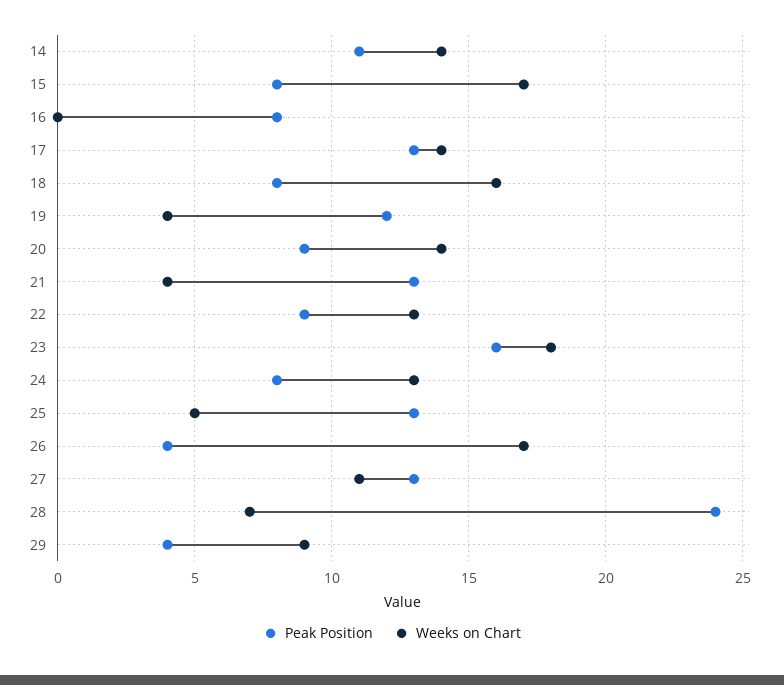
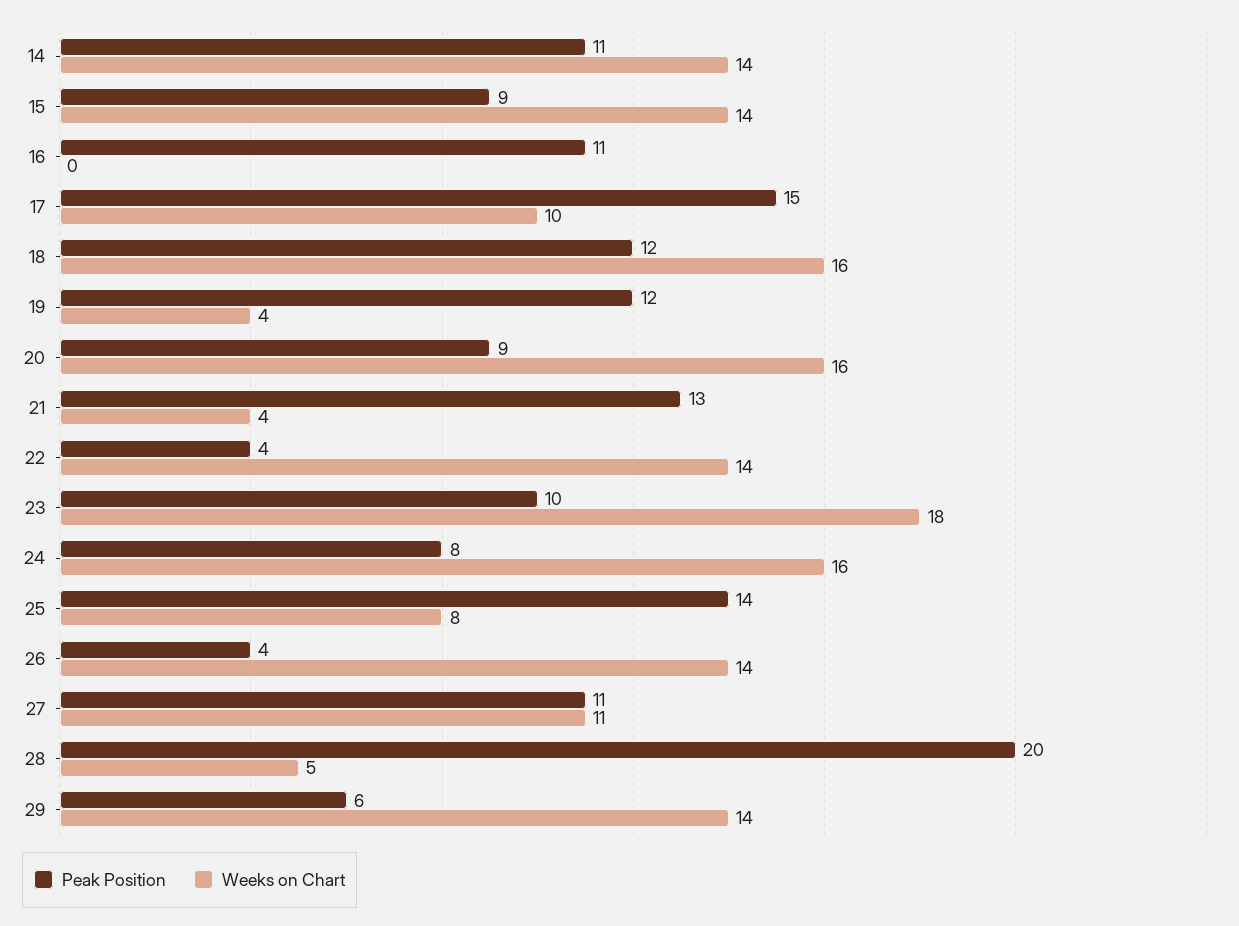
  {
    "Peak Position": {
      "14": 11,
-     "15": 8,
+     "15": 9,
-     "16": 8,
+     "16": 11,
-     "17": 13,
+     "17": 15,
-     "18": 8,
+     "18": 12,
      "19": 12,
      "20": 9,
      "21": 13,
-     "22": 9,
+     "22": 4,
-     "23": 16,
+     "23": 10,
      "24": 8,
-     "25": 13,
+     "25": 14,
      "26": 4,
-     "27": 13,
+     "27": 11,
-     "28": 24,
+     "28": 20,
-     "29": 4
+     "29": 6
    },
    "Weeks on Chart": {
      "14": 14,
-     "15": 17,
+     "15": 14,
      "16": 0,
-     "17": 14,
+     "17": 10,
      "18": 16,
      "19": 4,
-     "20": 14,
+     "20": 16,
      "21": 4,
-     "22": 13,
+     "22": 14,
      "23": 18,
-     "24": 13,
+     "24": 16,
-     "25": 5,
+     "25": 8,
-     "26": 17,
+     "26": 14,
      "27": 11,
-     "28": 7,
+     "28": 5,
-     "29": 9
+     "29": 14
    }
  }

